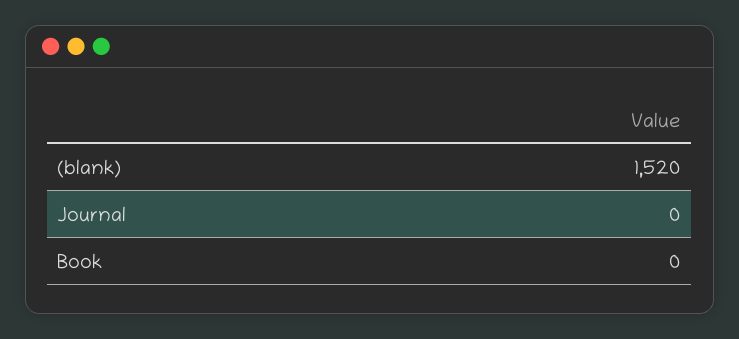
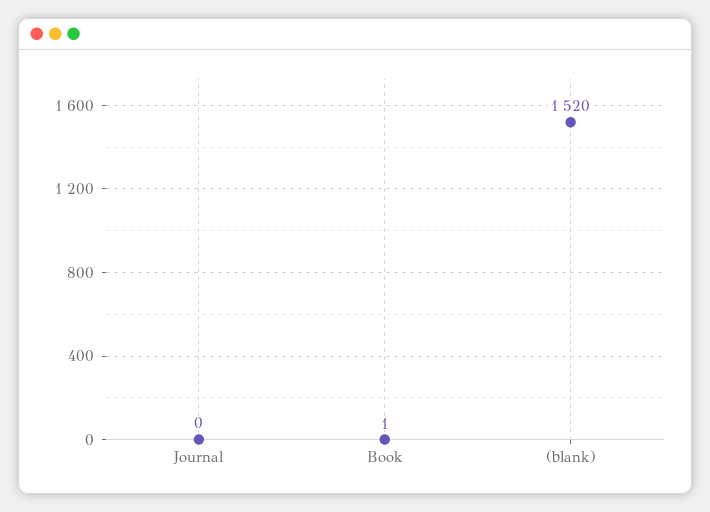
  {
    "(blank)": 1520,
    "Journal": 0,
-   "Book": 0
+   "Book": 1
  }

